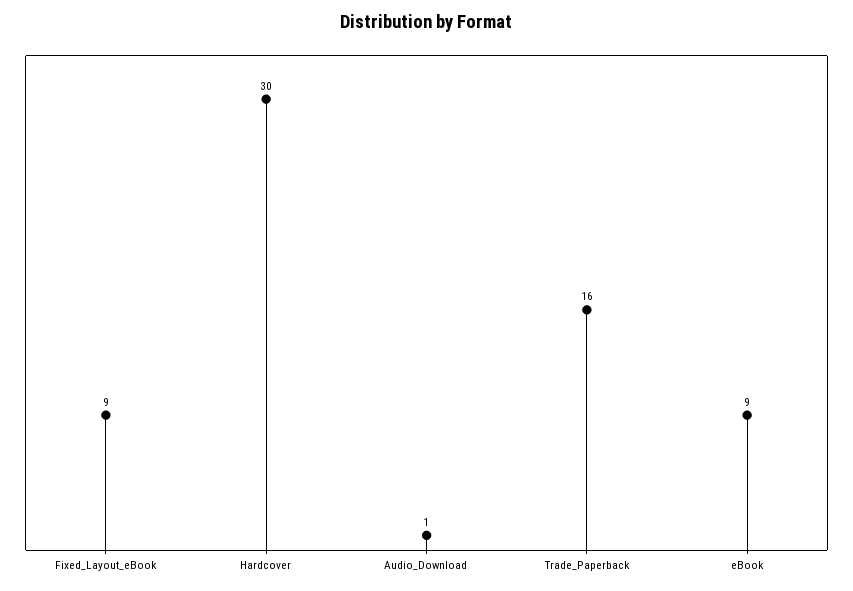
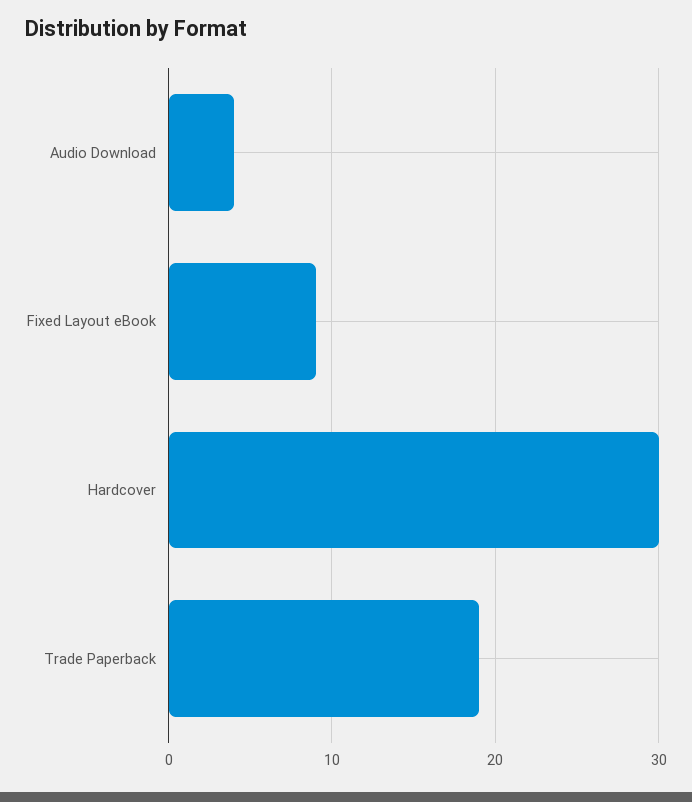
  {
    "Fixed_Layout_eBook": 9,
    "Hardcover": 30,
-   "Audio_Download": 1,
+   "Audio_Download": 4,
-   "Trade_Paperback": 16,
+   "Trade_Paperback": 19
-   "eBook": 9
  }

